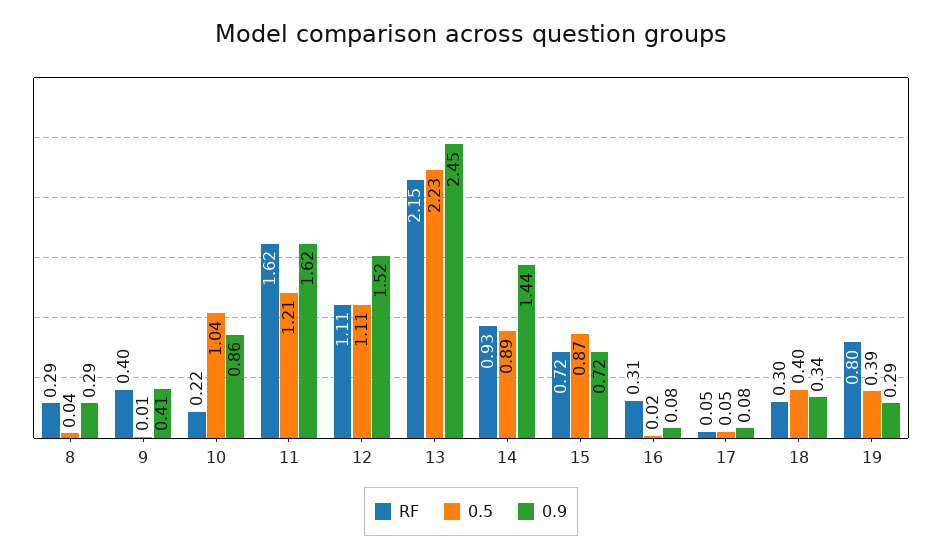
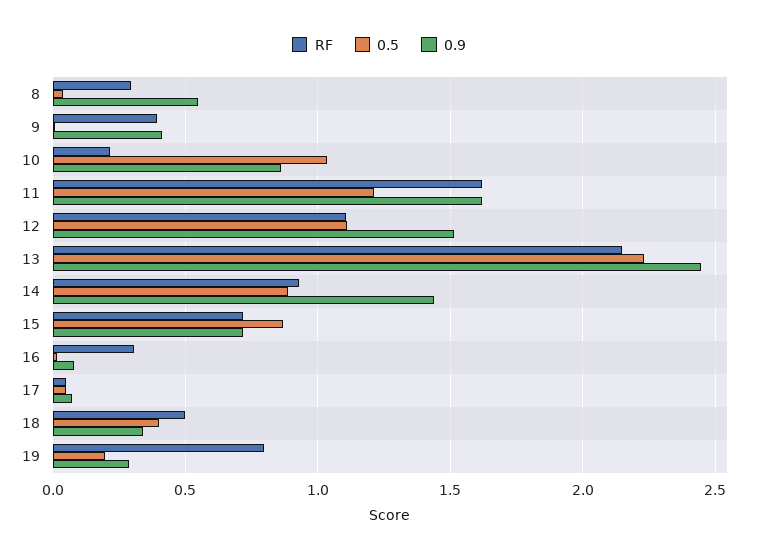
  {
    "RF": {
      "8": 0.29,
      "9": 0.4,
      "10": 0.22,
      "11": 1.62,
      "12": 1.11,
      "13": 2.15,
      "14": 0.93,
      "15": 0.72,
      "16": 0.31,
      "17": 0.05,
-     "18": 0.3,
+     "18": 0.5,
      "19": 0.8
    },
    "0.5": {
      "8": 0.04,
      "9": 0.01,
      "10": 1.04,
      "11": 1.21,
      "12": 1.11,
      "13": 2.23,
      "14": 0.89,
      "15": 0.87,
      "16": 0.02,
      "17": 0.05,
      "18": 0.4,
-     "19": 0.39
+     "19": 0.2
    },
    "0.9": {
-     "8": 0.29,
+     "8": 0.55,
      "9": 0.41,
      "10": 0.86,
      "11": 1.62,
      "12": 1.52,
      "13": 2.45,
      "14": 1.44,
      "15": 0.72,
      "16": 0.08,
      "17": 0.08,
      "18": 0.34,
      "19": 0.29
    }
  }

